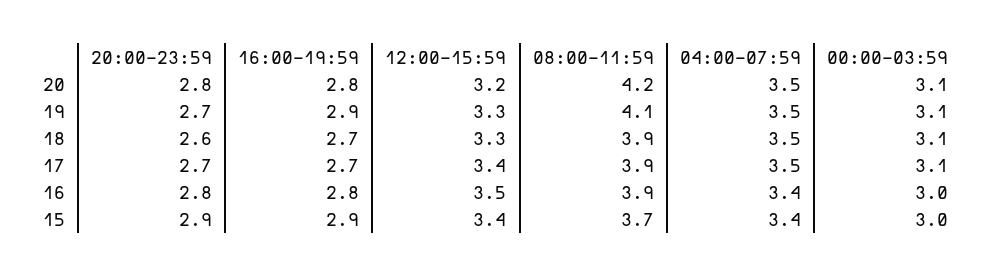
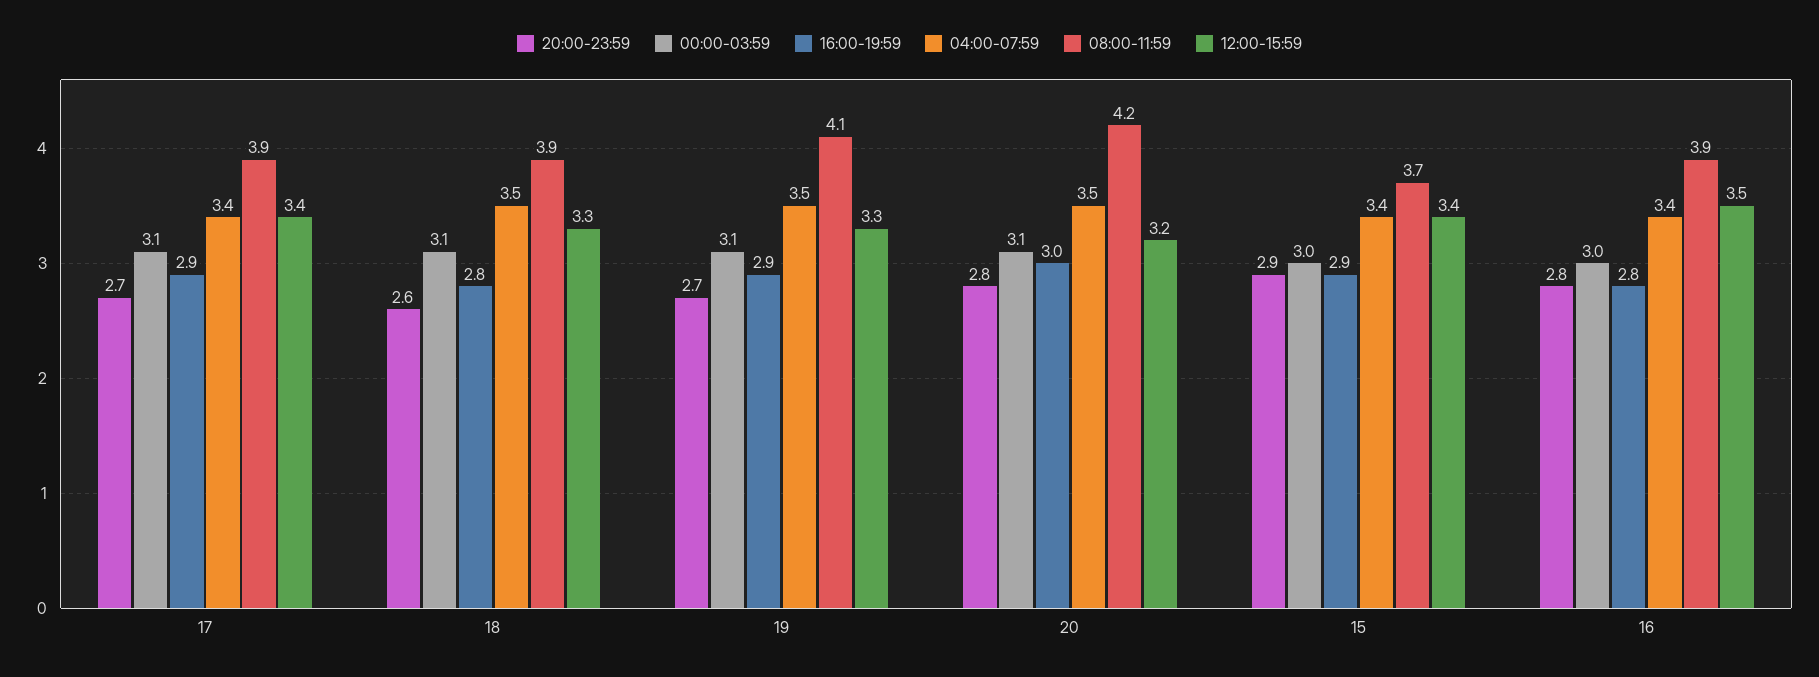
  {
    "20:00-23:59": {
      "20": 2.8,
      "19": 2.7,
      "18": 2.6,
      "17": 2.7,
      "16": 2.8,
      "15": 2.9
    },
    "16:00-19:59": {
-     "20": 2.8,
+     "20": 3,
      "19": 2.9,
-     "18": 2.7,
+     "18": 2.8,
-     "17": 2.7,
+     "17": 2.9,
      "16": 2.8,
      "15": 2.9
    },
    "12:00-15:59": {
      "20": 3.2,
      "19": 3.3,
      "18": 3.3,
      "17": 3.4,
      "16": 3.5,
      "15": 3.4
    },
    "08:00-11:59": {
      "20": 4.2,
      "19": 4.1,
      "18": 3.9,
      "17": 3.9,
      "16": 3.9,
      "15": 3.7
    },
    "04:00-07:59": {
      "20": 3.5,
      "19": 3.5,
      "18": 3.5,
-     "17": 3.5,
+     "17": 3.4,
      "16": 3.4,
      "15": 3.4
    },
    "00:00-03:59": {
      "20": 3.1,
      "19": 3.1,
      "18": 3.1,
      "17": 3.1,
      "16": 3,
      "15": 3
    }
  }

